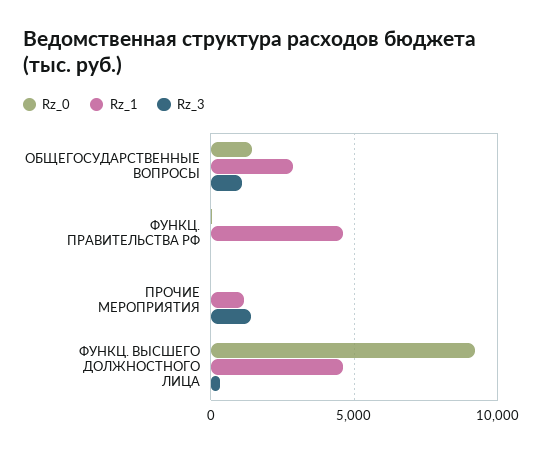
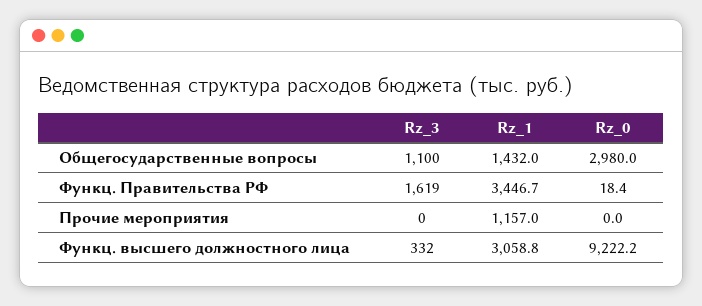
  {
    "Rz_0": {
-     "ОБЩЕГОСУДАРСТВЕННЫЕ ВОПРОСЫ": 1500,
+     "ОБЩЕГОСУДАРСТВЕННЫЕ ВОПРОСЫ": 2980,
      "ФУНКЦ. ПРАВИТЕЛЬСТВА РФ": 18.4,
      "ПРОЧИЕ МЕРОПРИЯТИЯ": 0,
      "ФУНКЦ. ВЫСШЕГО ДОЛЖНОСТНОГО ЛИЦА": 9222.2
    },
    "Rz_1": {
-     "ОБЩЕГОСУДАРСТВЕННЫЕ ВОПРОСЫ": 3000,
+     "ОБЩЕГОСУДАРСТВЕННЫЕ ВОПРОСЫ": 1432,
-     "ФУНКЦ. ПРАВИТЕЛЬСТВА РФ": 4500,
+     "ФУНКЦ. ПРАВИТЕЛЬСТВА РФ": 3446.7,
      "ПРОЧИЕ МЕРОПРИЯТИЯ": 1157,
-     "ФУНКЦ. ВЫСШЕГО ДОЛЖНОСТНОГО ЛИЦА": 4500
+     "ФУНКЦ. ВЫСШЕГО ДОЛЖНОСТНОГО ЛИЦА": 3058.8
    },
    "Rz_3": {
      "ОБЩЕГОСУДАРСТВЕННЫЕ ВОПРОСЫ": 1100,
-     "ФУНКЦ. ПРАВИТЕЛЬСТВА РФ": 0,
+     "ФУНКЦ. ПРАВИТЕЛЬСТВА РФ": 1619,
-     "ПРОЧИЕ МЕРОПРИЯТИЯ": 1500,
+     "ПРОЧИЕ МЕРОПРИЯТИЯ": 0,
      "ФУНКЦ. ВЫСШЕГО ДОЛЖНОСТНОГО ЛИЦА": 332
    }
  }

